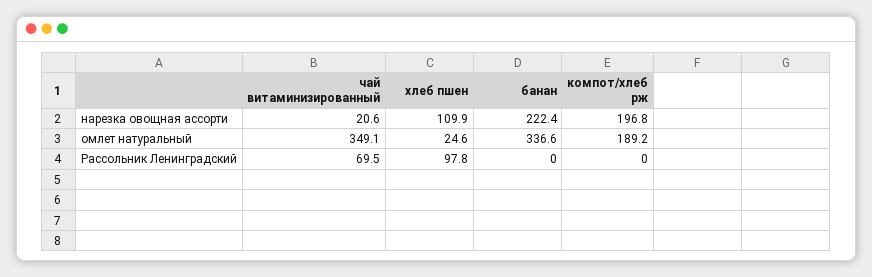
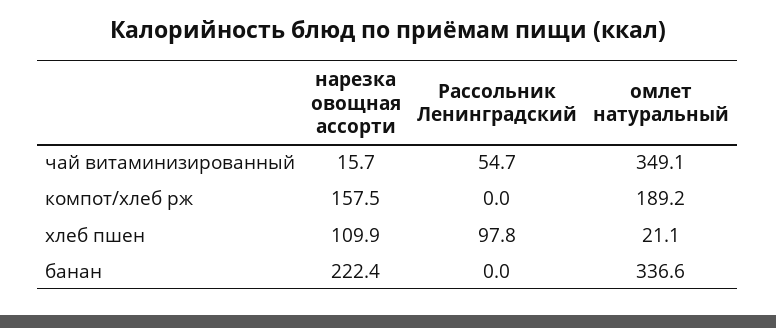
  {
    "чай витаминизированный": {
-     "нарезка овощная ассорти": 20.6,
+     "нарезка овощная ассорти": 15.7,
      "омлет натуральный": 349.1,
-     "Рассольник Ленинградский": 69.5
+     "Рассольник Ленинградский": 54.7
    },
    "хлеб пшен": {
      "нарезка овощная ассорти": 109.9,
-     "омлет натуральный": 24.6,
+     "омлет натуральный": 21.1,
      "Рассольник Ленинградский": 97.8
    },
    "банан": {
      "нарезка овощная ассорти": 222.4,
      "омлет натуральный": 336.6,
      "Рассольник Ленинградский": 0
    },
    "компот/хлеб рж": {
-     "нарезка овощная ассорти": 196.8,
+     "нарезка овощная ассорти": 157.5,
      "омлет натуральный": 189.2,
      "Рассольник Ленинградский": 0
    }
  }

